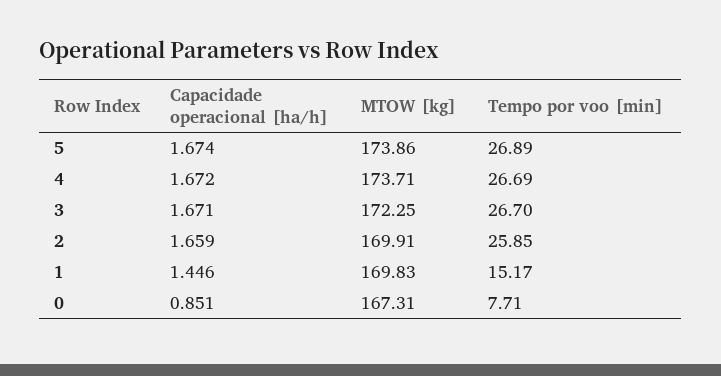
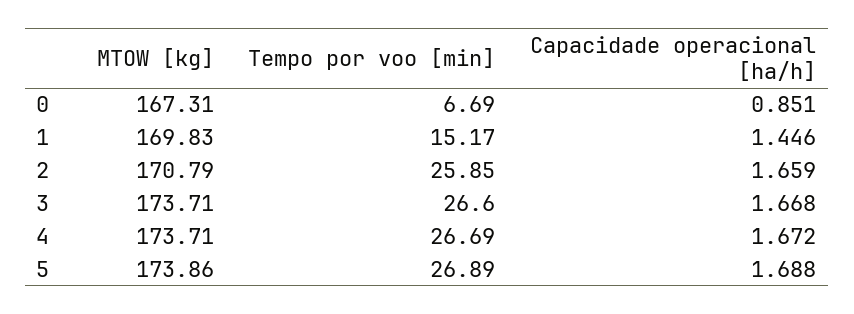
  {
    "Capacidade operacional [ha/h]": {
-     "5": 1.674,
+     "5": 1.688,
      "4": 1.672,
-     "3": 1.671,
+     "3": 1.668,
      "2": 1.659,
      "1": 1.446,
      "0": 0.851
    },
    "MTOW [kg]": {
      "5": 173.86,
      "4": 173.71,
-     "3": 172.25,
+     "3": 173.71,
-     "2": 169.91,
+     "2": 170.79,
      "1": 169.83,
      "0": 167.31
    },
    "Tempo por voo [min]": {
      "5": 26.89,
      "4": 26.69,
-     "3": 26.7,
+     "3": 26.6,
      "2": 25.85,
      "1": 15.17,
-     "0": 7.71
+     "0": 6.69
    }
  }

